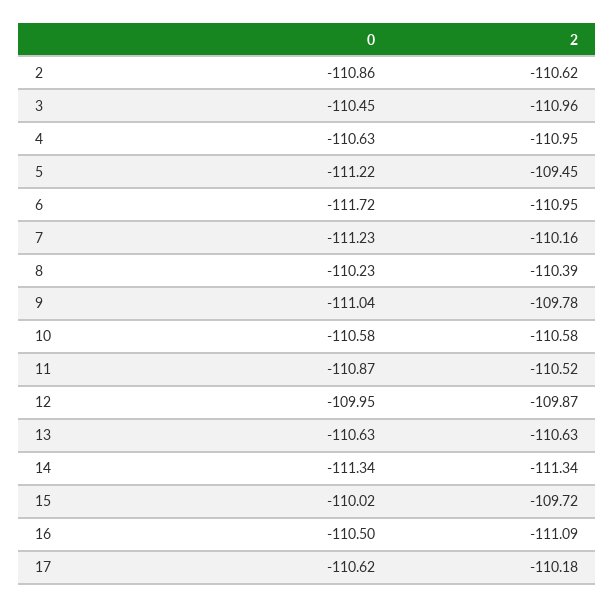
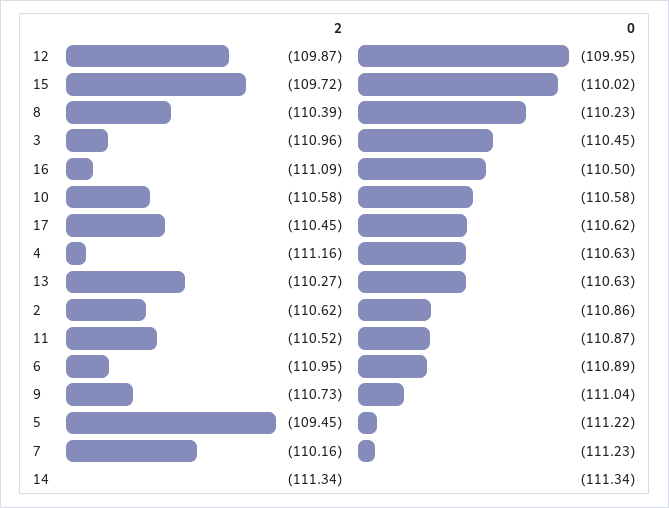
  {
    "0": {
      "2": -110.86,
      "3": -110.45,
      "4": -110.63,
      "5": -111.22,
-     "6": -111.72,
+     "6": -110.89,
      "7": -111.23,
      "8": -110.23,
      "9": -111.04,
      "10": -110.58,
      "11": -110.87,
      "12": -109.95,
      "13": -110.63,
      "14": -111.34,
      "15": -110.02,
      "16": -110.5,
      "17": -110.62
    },
    "2": {
      "2": -110.62,
      "3": -110.96,
-     "4": -110.95,
+     "4": -111.16,
      "5": -109.45,
      "6": -110.95,
      "7": -110.16,
      "8": -110.39,
-     "9": -109.78,
+     "9": -110.73,
      "10": -110.58,
      "11": -110.52,
      "12": -109.87,
-     "13": -110.63,
+     "13": -110.27,
      "14": -111.34,
      "15": -109.72,
      "16": -111.09,
-     "17": -110.18
+     "17": -110.45
    }
  }

